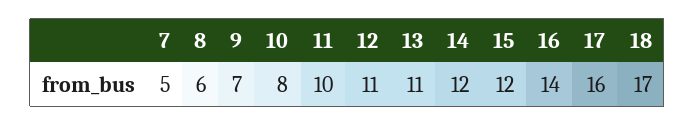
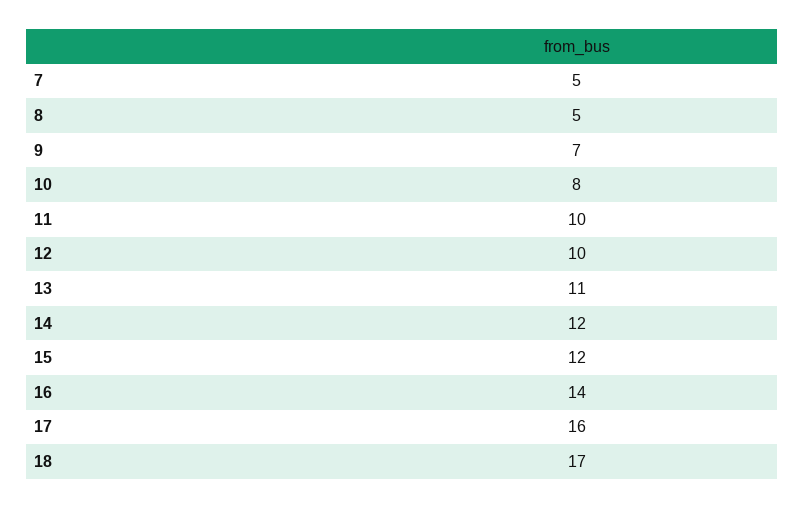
  {
    "7": 5,
-   "8": 6,
+   "8": 5,
    "9": 7,
    "10": 8,
    "11": 10,
-   "12": 11,
+   "12": 10,
    "13": 11,
    "14": 12,
    "15": 12,
    "16": 14,
    "17": 16,
    "18": 17
  }

